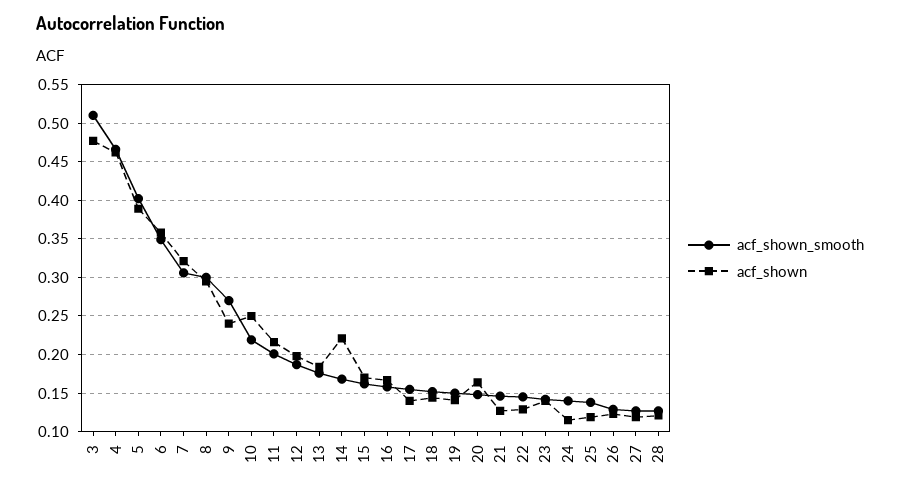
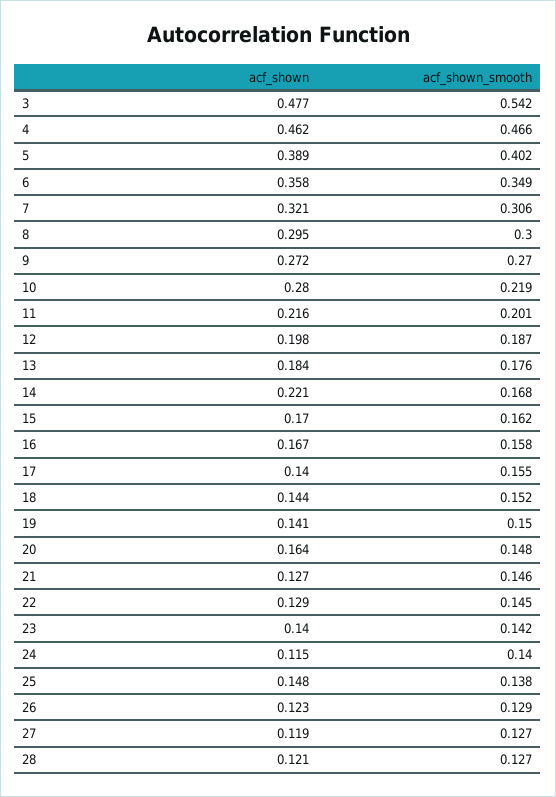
  {
    "acf_shown_smooth": {
-     "3": 0.51,
+     "3": 0.542,
      "4": 0.466,
      "5": 0.402,
      "6": 0.349,
      "7": 0.306,
      "8": 0.3,
      "9": 0.27,
      "10": 0.219,
      "11": 0.201,
      "12": 0.187,
      "13": 0.176,
      "14": 0.168,
      "15": 0.162,
      "16": 0.158,
      "17": 0.155,
      "18": 0.152,
      "19": 0.15,
      "20": 0.148,
      "21": 0.146,
      "22": 0.145,
      "23": 0.142,
      "24": 0.14,
      "25": 0.138,
      "26": 0.129,
      "27": 0.127,
      "28": 0.127
    },
    "acf_shown": {
      "3": 0.477,
      "4": 0.462,
      "5": 0.389,
      "6": 0.358,
      "7": 0.321,
      "8": 0.295,
-     "9": 0.24,
+     "9": 0.272,
-     "10": 0.25,
+     "10": 0.28,
      "11": 0.216,
      "12": 0.198,
      "13": 0.184,
      "14": 0.221,
      "15": 0.17,
      "16": 0.167,
      "17": 0.14,
      "18": 0.144,
      "19": 0.141,
      "20": 0.164,
      "21": 0.127,
      "22": 0.129,
      "23": 0.14,
      "24": 0.115,
-     "25": 0.12,
+     "25": 0.148,
      "26": 0.123,
      "27": 0.119,
      "28": 0.121
    }
  }

